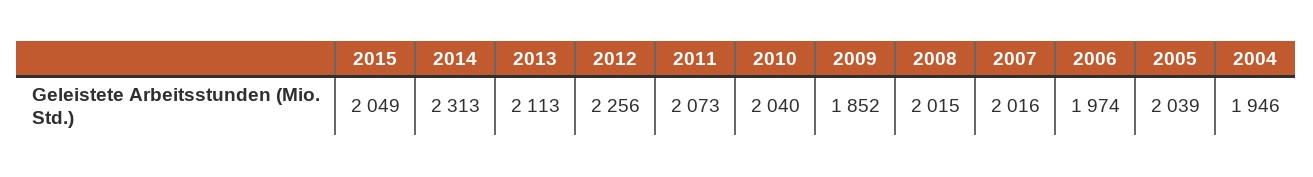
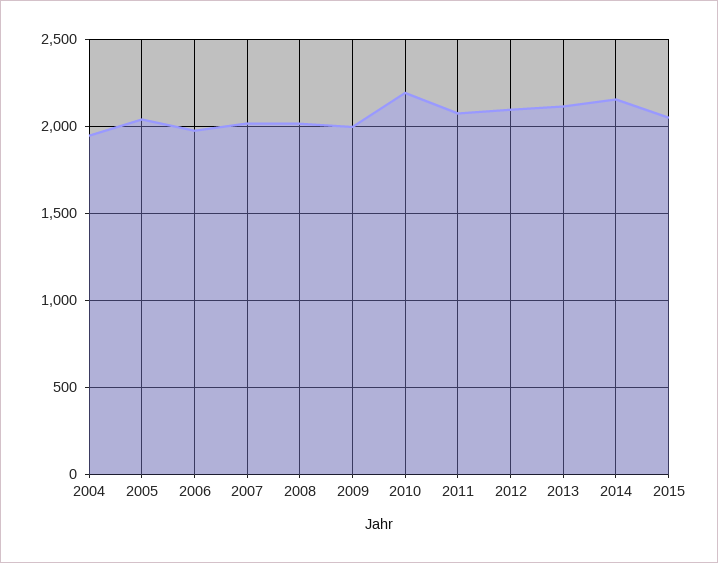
  {
    "2015": 2049,
-   "2014": 2313,
+   "2014": 2150,
    "2013": 2113,
-   "2012": 2256,
+   "2012": 2100,
    "2011": 2073,
-   "2010": 2040,
+   "2010": 2200,
-   "2009": 1852,
+   "2009": 2000,
    "2008": 2015,
    "2007": 2016,
    "2006": 1974,
    "2005": 2039,
    "2004": 1946
  }

